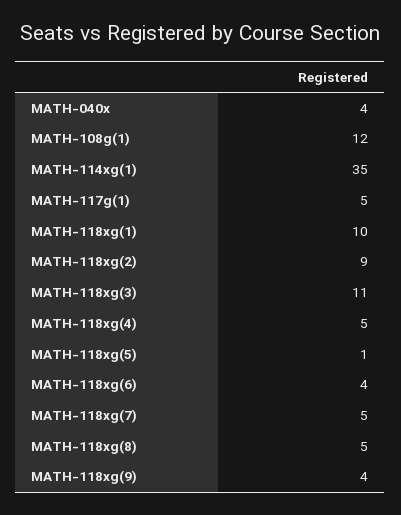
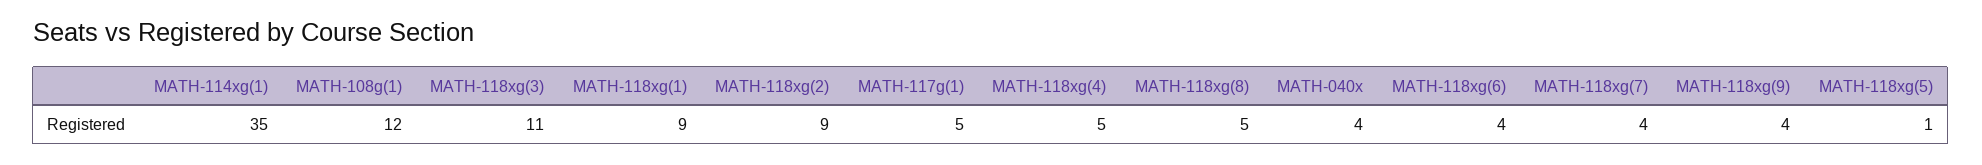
  {
    "MATH-040x": 4,
    "MATH-108g(1)": 12,
    "MATH-114xg(1)": 35,
    "MATH-117g(1)": 5,
-   "MATH-118xg(1)": 10,
+   "MATH-118xg(1)": 9,
    "MATH-118xg(2)": 9,
    "MATH-118xg(3)": 11,
    "MATH-118xg(4)": 5,
    "MATH-118xg(5)": 1,
    "MATH-118xg(6)": 4,
-   "MATH-118xg(7)": 5,
+   "MATH-118xg(7)": 4,
    "MATH-118xg(8)": 5,
    "MATH-118xg(9)": 4
  }

